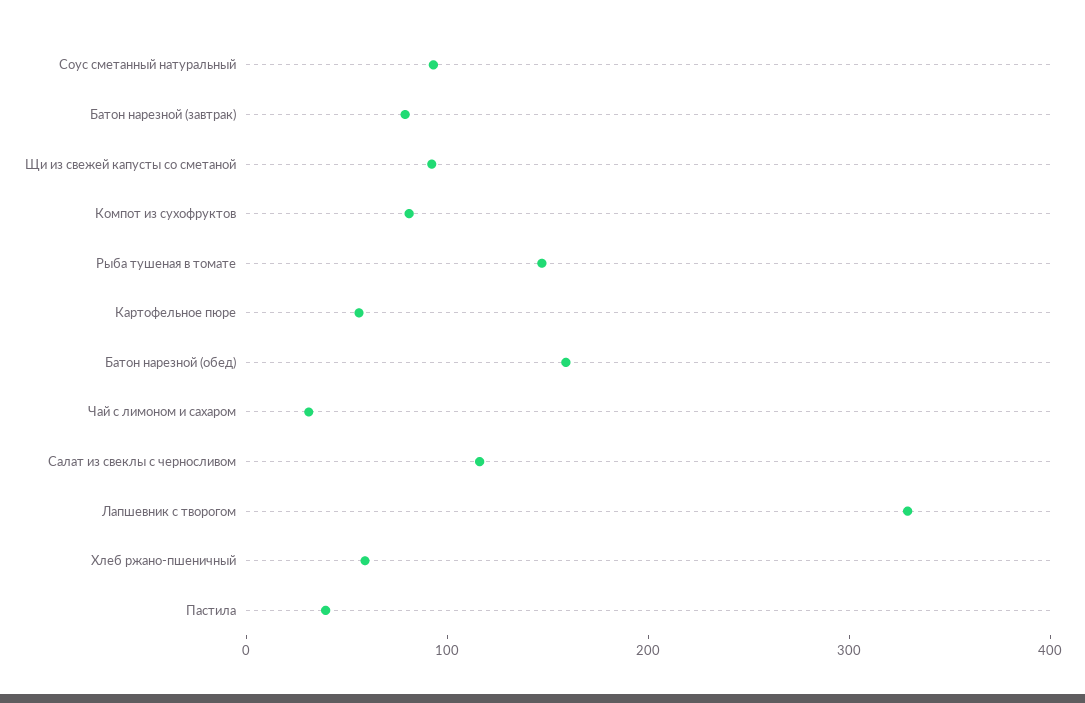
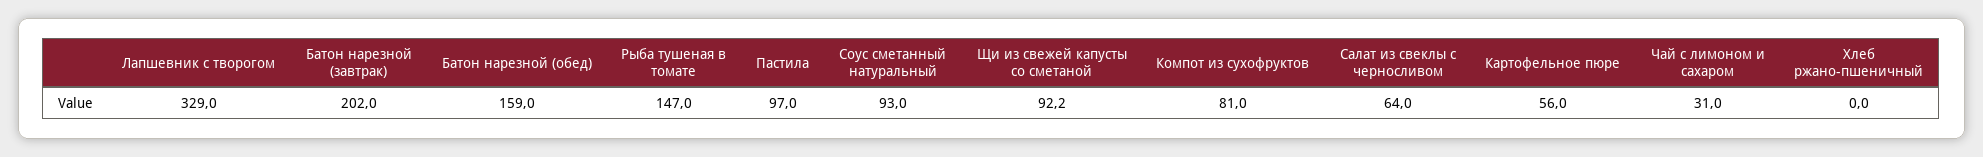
  {
    "Соус сметанный натуральный": 93,
-   "Батон нарезной (завтрак)": 80,
+   "Батон нарезной (завтрак)": 202,
    "Щи из свежей капусты со сметаной": 92.2,
    "Компот из сухофруктов": 81,
    "Рыба тушеная в томате": 147,
    "Картофельное пюре": 56,
    "Батон нарезной (обед)": 159,
    "Чай с лимоном и сахаром": 31,
-   "Салат из свеклы с черносливом": 120,
+   "Салат из свеклы с черносливом": 64,
    "Лапшевник с творогом": 329,
-   "Хлеб ржано-пшеничный": 60,
+   "Хлеб ржано-пшеничный": 0,
-   "Пастила": 40
+   "Пастила": 97
  }

